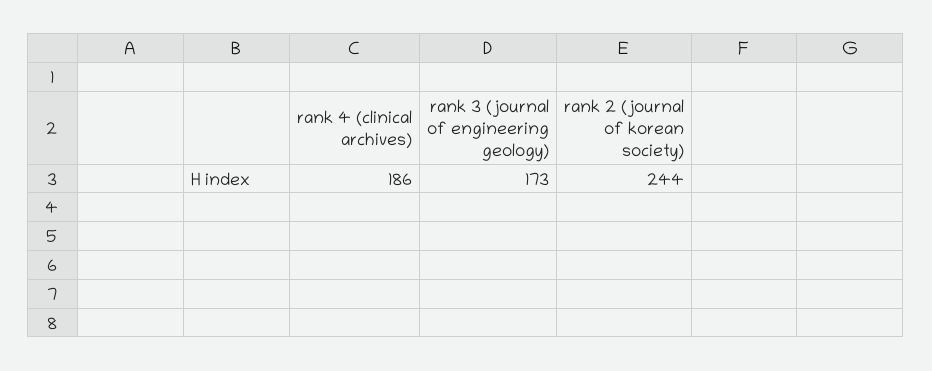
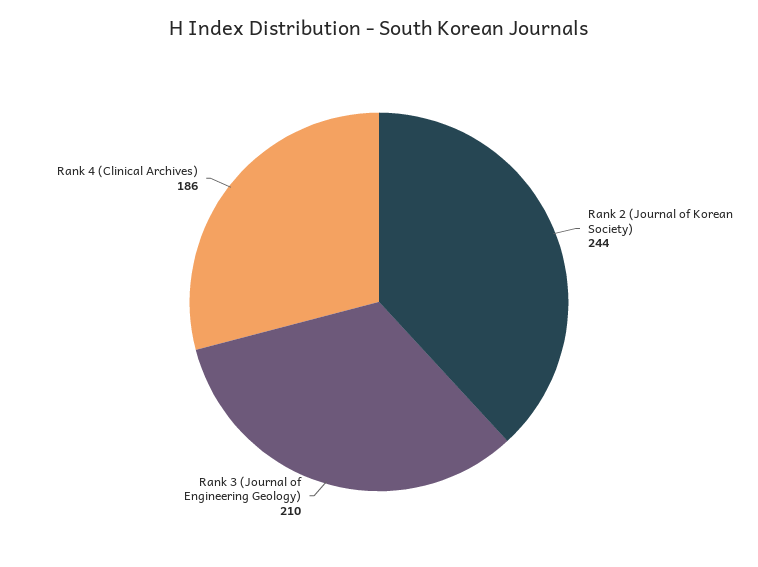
  {
    "rank 4 (clinical archives)": 186,
-   "rank 3 (journal of engineering geology)": 173,
+   "rank 3 (journal of engineering geology)": 210,
    "rank 2 (journal of korean society)": 244
  }

